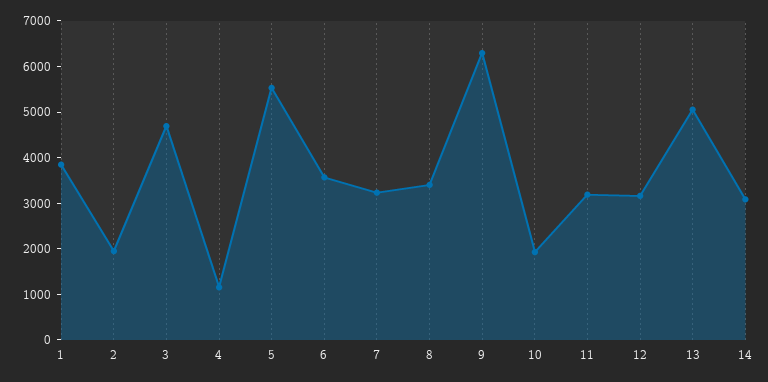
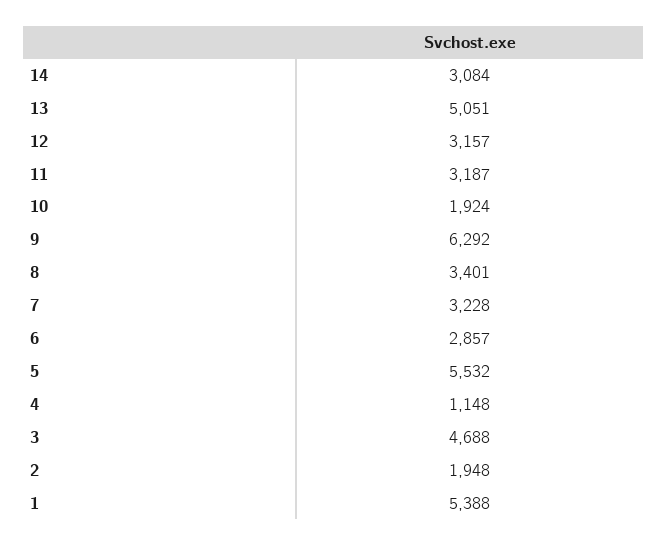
  {
-   "1": 3800,
+   "1": 5388,
    "2": 1948,
    "3": 4688,
    "4": 1148,
    "5": 5532,
-   "6": 3600,
+   "6": 2857,
    "7": 3228,
    "8": 3401,
    "9": 6292,
    "10": 1924,
    "11": 3187,
    "12": 3157,
    "13": 5051,
    "14": 3084
  }

